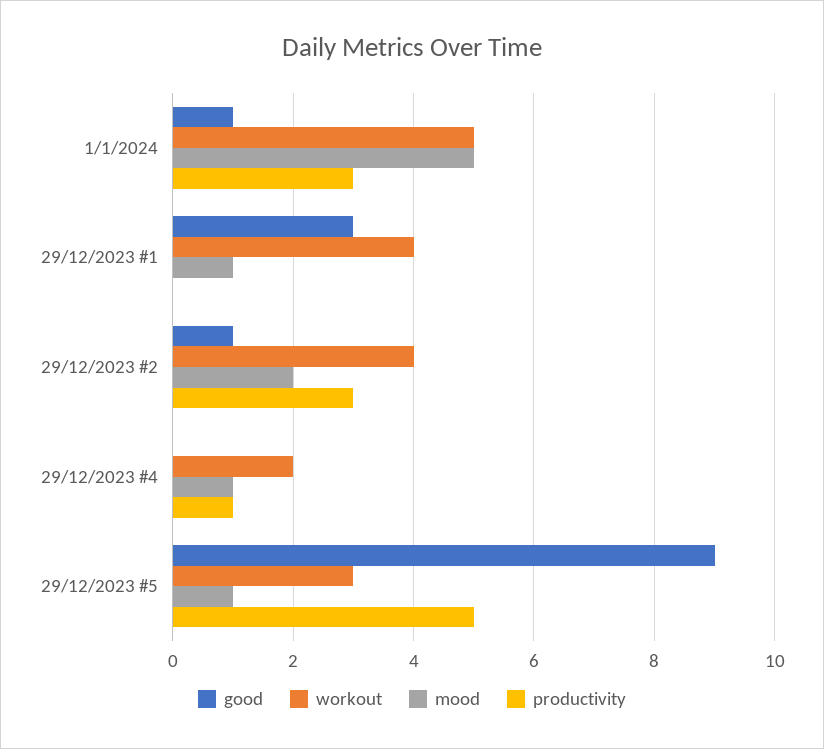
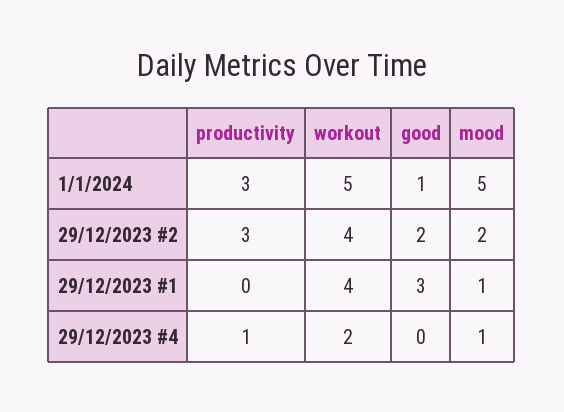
  {
    "good": {
      "1/1/2024": 1,
      "29/12/2023 #1": 3,
-     "29/12/2023 #2": 1,
+     "29/12/2023 #2": 2,
-     "29/12/2023 #4": 0,
+     "29/12/2023 #4": 0
-     "29/12/2023 #5": 9
    },
    "workout": {
      "1/1/2024": 5,
      "29/12/2023 #1": 4,
      "29/12/2023 #2": 4,
-     "29/12/2023 #4": 2,
+     "29/12/2023 #4": 2
-     "29/12/2023 #5": 3
    },
    "mood": {
      "1/1/2024": 5,
      "29/12/2023 #1": 1,
      "29/12/2023 #2": 2,
-     "29/12/2023 #4": 1,
+     "29/12/2023 #4": 1
-     "29/12/2023 #5": 1
    },
    "productivity": {
      "1/1/2024": 3,
      "29/12/2023 #1": 0,
      "29/12/2023 #2": 3,
-     "29/12/2023 #4": 1,
+     "29/12/2023 #4": 1
-     "29/12/2023 #5": 5
    }
  }

